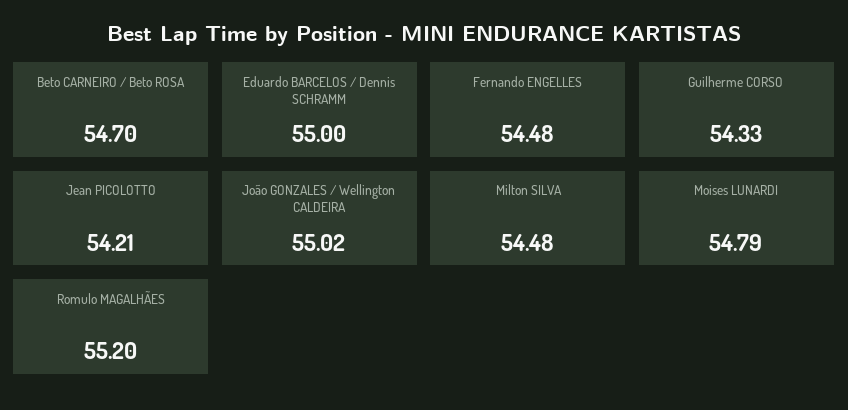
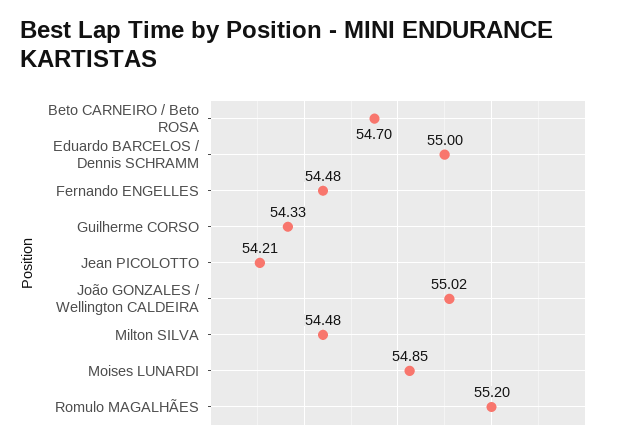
  {
    "Beto CARNEIRO / Beto ROSA": 54.7,
    "Eduardo BARCELOS / Dennis SCHRAMM": 55,
    "Fernando ENGELLES": 54.48,
    "Guilherme CORSO": 54.33,
    "Jean PICOLOTTO": 54.21,
    "João GONZALES / Wellington CALDEIRA": 55.02,
    "Milton SILVA": 54.48,
-   "Moises LUNARDI": 54.79,
+   "Moises LUNARDI": 54.85,
    "Romulo MAGALHÃES": 55.2
  }

